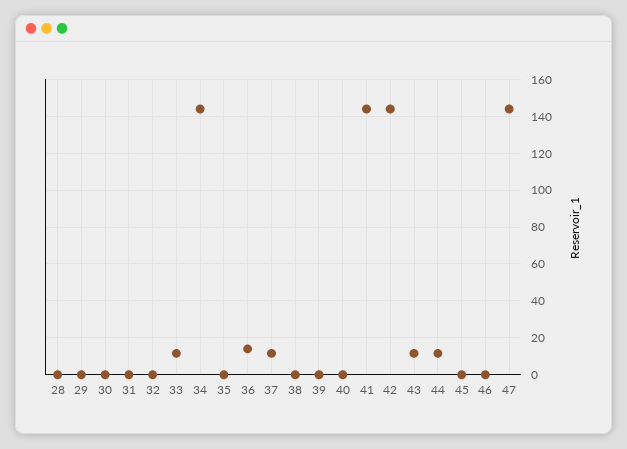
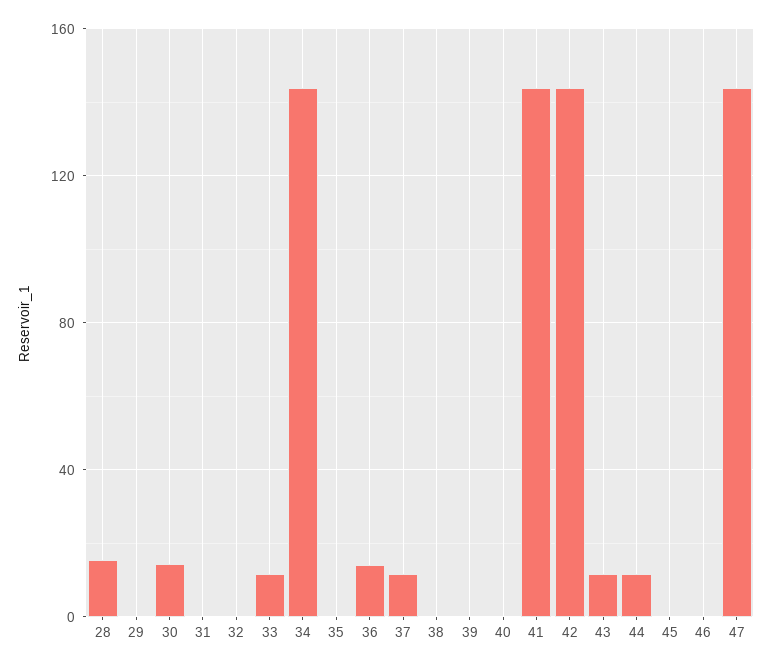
  {
-   "28": 0,
+   "28": 15,
    "29": 0,
-   "30": 0,
+   "30": 15,
    "31": 0,
    "32": 0,
    "33": 10,
    "34": 145,
    "35": 0,
    "36": 15,
    "37": 10,
    "38": 0,
    "39": 0,
    "40": 0,
    "41": 145,
    "42": 145,
    "43": 10,
    "44": 10,
    "45": 0,
    "46": 0,
    "47": 145
  }

